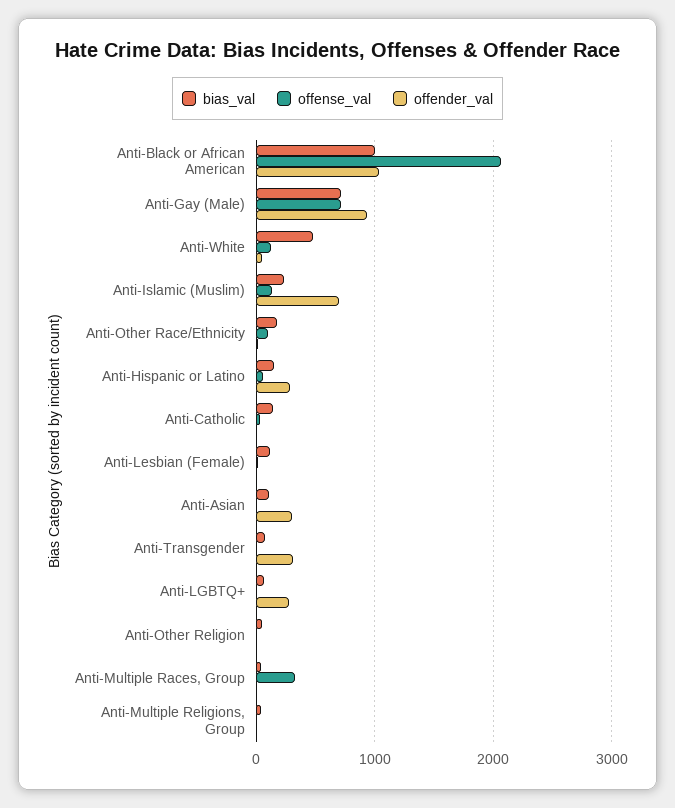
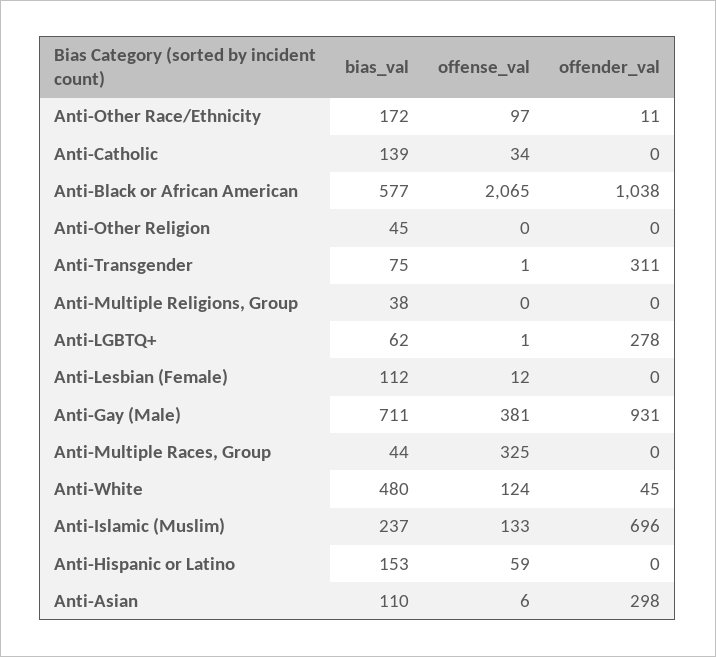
  {
    "bias_val": {
-     "Anti-Black or African American": 1000,
+     "Anti-Black or African American": 577,
      "Anti-Gay (Male)": 711,
      "Anti-White": 480,
      "Anti-Islamic (Muslim)": 237,
      "Anti-Other Race/Ethnicity": 172,
      "Anti-Hispanic or Latino": 153,
      "Anti-Catholic": 139,
      "Anti-Lesbian (Female)": 112,
      "Anti-Asian": 110,
      "Anti-Transgender": 75,
      "Anti-LGBTQ+": 62,
      "Anti-Other Religion": 45,
      "Anti-Multiple Races, Group": 44,
      "Anti-Multiple Religions, Group": 38
    },
    "offense_val": {
      "Anti-Black or African American": 2065,
-     "Anti-Gay (Male)": 700,
+     "Anti-Gay (Male)": 381,
      "Anti-White": 124,
      "Anti-Islamic (Muslim)": 133,
      "Anti-Other Race/Ethnicity": 97,
      "Anti-Hispanic or Latino": 59,
      "Anti-Catholic": 34,
      "Anti-Lesbian (Female)": 12,
      "Anti-Asian": 6,
      "Anti-Transgender": 1,
      "Anti-LGBTQ+": 1,
      "Anti-Other Religion": 0,
      "Anti-Multiple Races, Group": 325,
      "Anti-Multiple Religions, Group": 0
    },
    "offender_val": {
      "Anti-Black or African American": 1038,
      "Anti-Gay (Male)": 931,
      "Anti-White": 45,
      "Anti-Islamic (Muslim)": 696,
      "Anti-Other Race/Ethnicity": 11,
-     "Anti-Hispanic or Latino": 300,
+     "Anti-Hispanic or Latino": 0,
      "Anti-Catholic": 0,
      "Anti-Lesbian (Female)": 0,
      "Anti-Asian": 298,
      "Anti-Transgender": 311,
      "Anti-LGBTQ+": 278,
      "Anti-Other Religion": 0,
      "Anti-Multiple Races, Group": 0,
      "Anti-Multiple Religions, Group": 0
    }
  }

